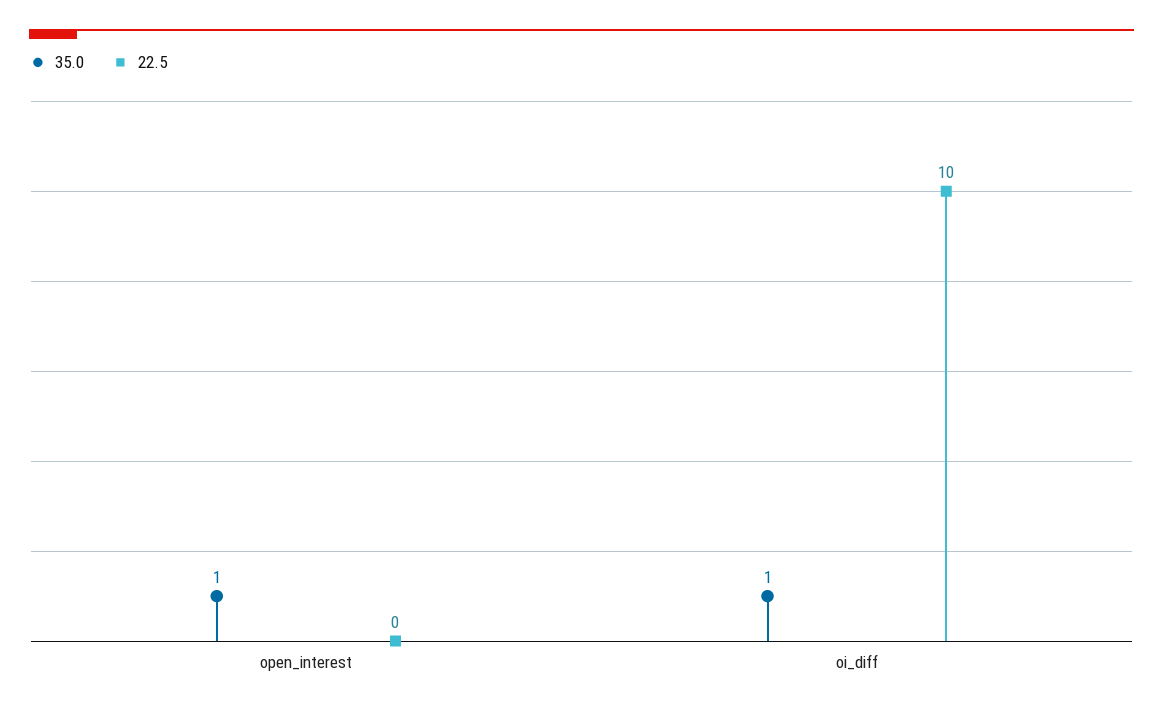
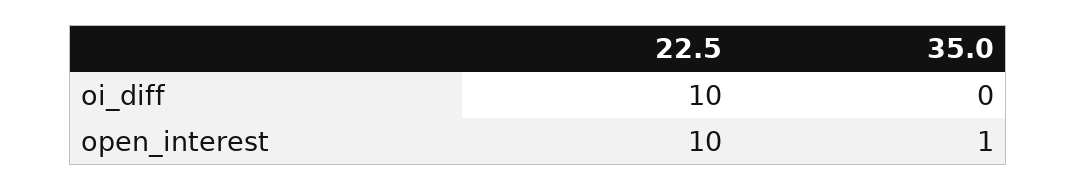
  {
    "35.0": {
      "open_interest": 1,
-     "oi_diff": 1
+     "oi_diff": 0
    },
    "22.5": {
-     "open_interest": 0,
+     "open_interest": 10,
      "oi_diff": 10
    }
  }

